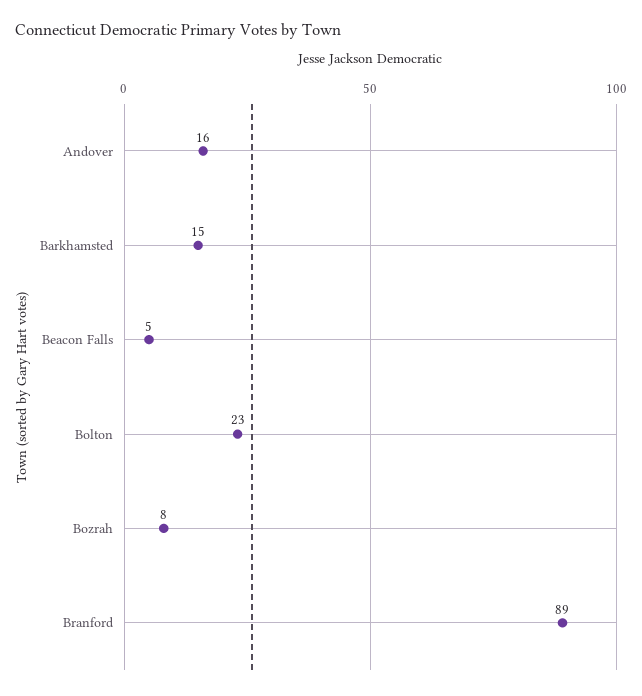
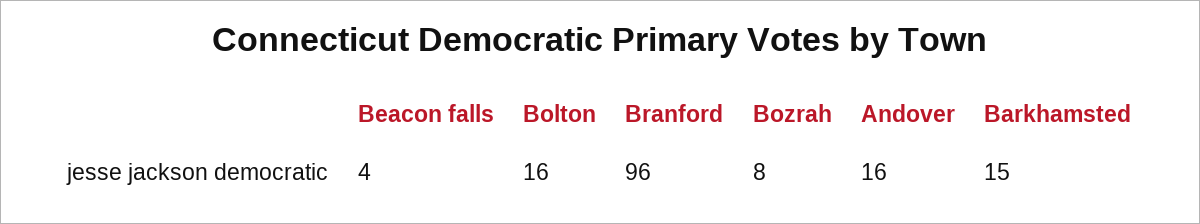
  {
    "Andover": 16,
    "Barkhamsted": 15,
-   "Beacon Falls": 5,
+   "Beacon Falls": 4,
-   "Bolton": 23,
+   "Bolton": 16,
    "Bozrah": 8,
-   "Branford": 89
+   "Branford": 96
  }

